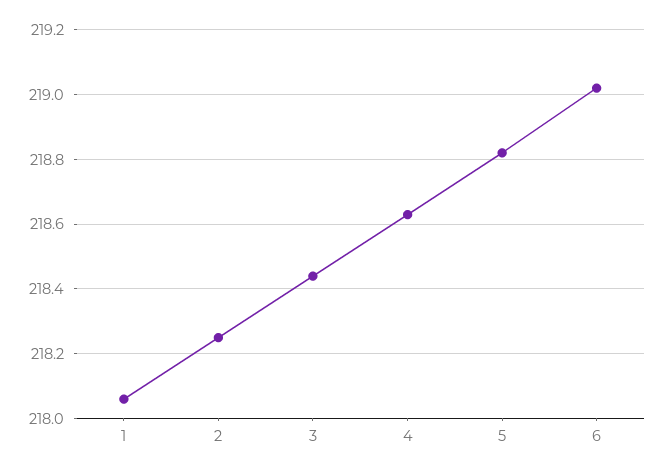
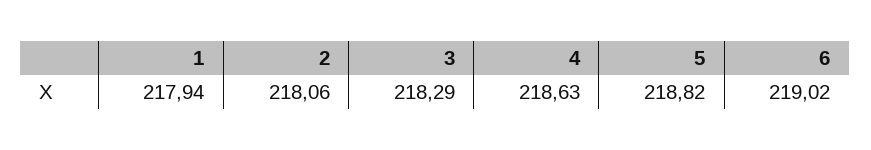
  {
-   "1": 218.05,
+   "1": 217.94,
-   "2": 218.25,
+   "2": 218.06,
-   "3": 218.45,
+   "3": 218.29,
    "4": 218.63,
    "5": 218.82,
    "6": 219.02
  }

